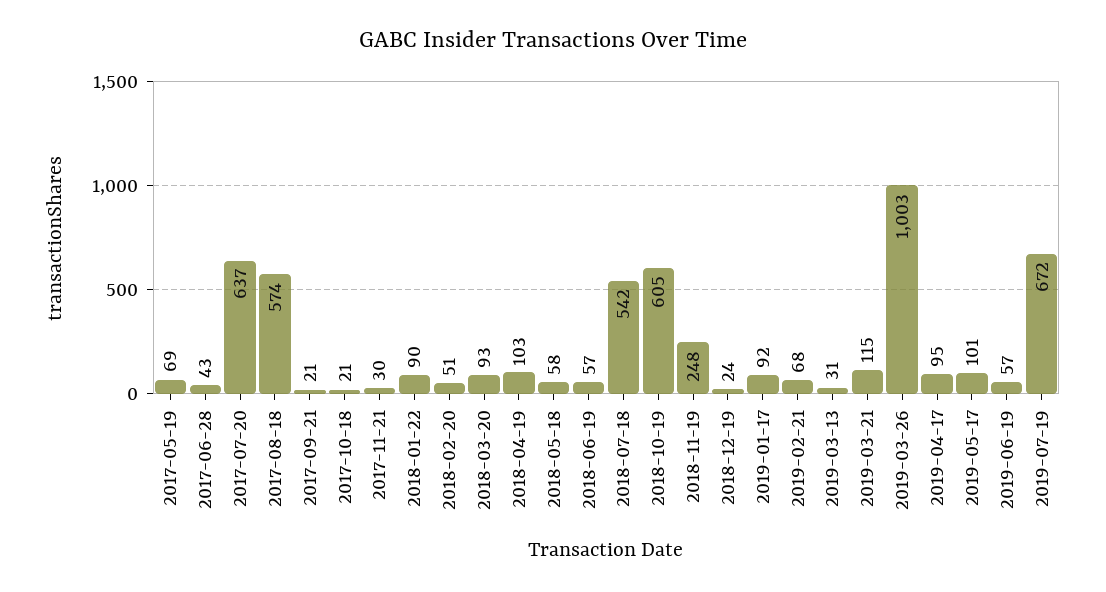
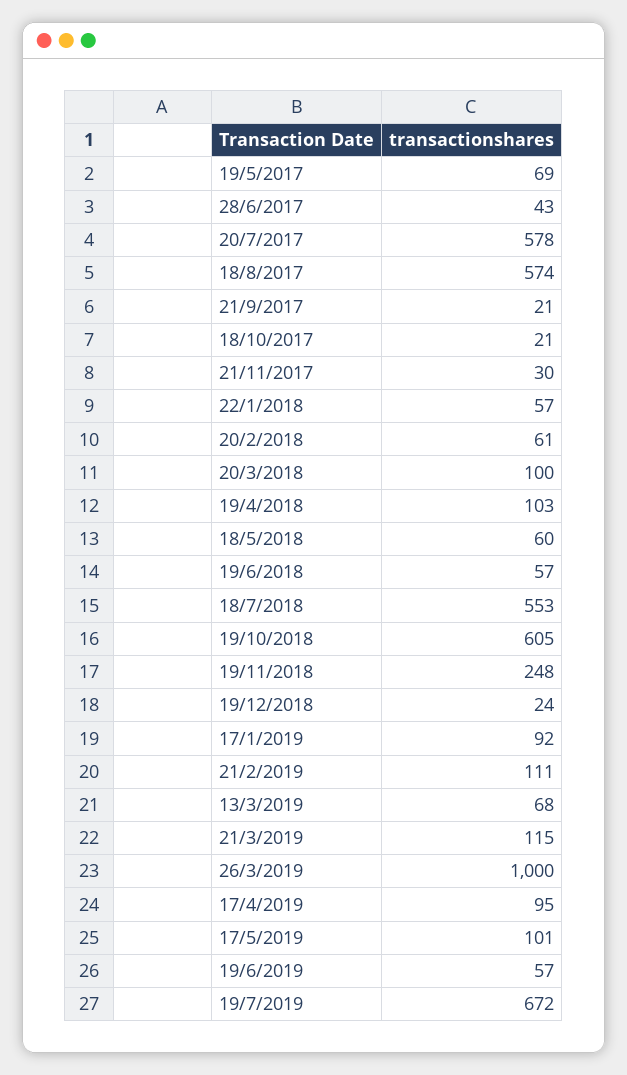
  {
    "2017-05-19": 69,
    "2017-06-28": 43,
-   "2017-07-20": 637,
+   "2017-07-20": 578,
    "2017-08-18": 574,
    "2017-09-21": 21,
    "2017-10-18": 21,
    "2017-11-21": 30,
-   "2018-01-22": 90,
+   "2018-01-22": 57,
-   "2018-02-20": 51,
+   "2018-02-20": 61,
-   "2018-03-20": 93,
+   "2018-03-20": 100,
    "2018-04-19": 103,
-   "2018-05-18": 58,
+   "2018-05-18": 60,
    "2018-06-19": 57,
-   "2018-07-18": 542,
+   "2018-07-18": 553,
    "2018-10-19": 605,
    "2018-11-19": 248,
    "2018-12-19": 24,
    "2019-01-17": 92,
-   "2019-02-21": 68,
+   "2019-02-21": 111,
-   "2019-03-13": 31,
+   "2019-03-13": 68,
    "2019-03-21": 115,
-   "2019-03-26": 1003,
+   "2019-03-26": 1000,
    "2019-04-17": 95,
    "2019-05-17": 101,
    "2019-06-19": 57,
    "2019-07-19": 672
  }

